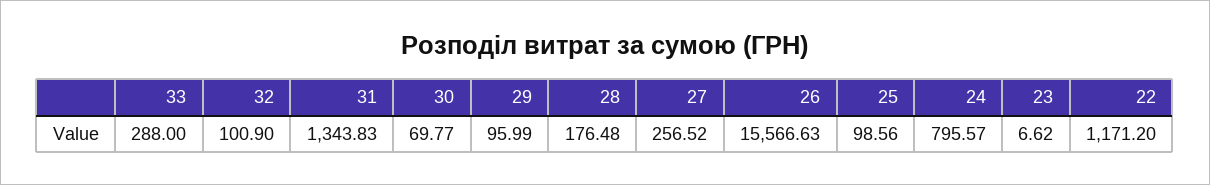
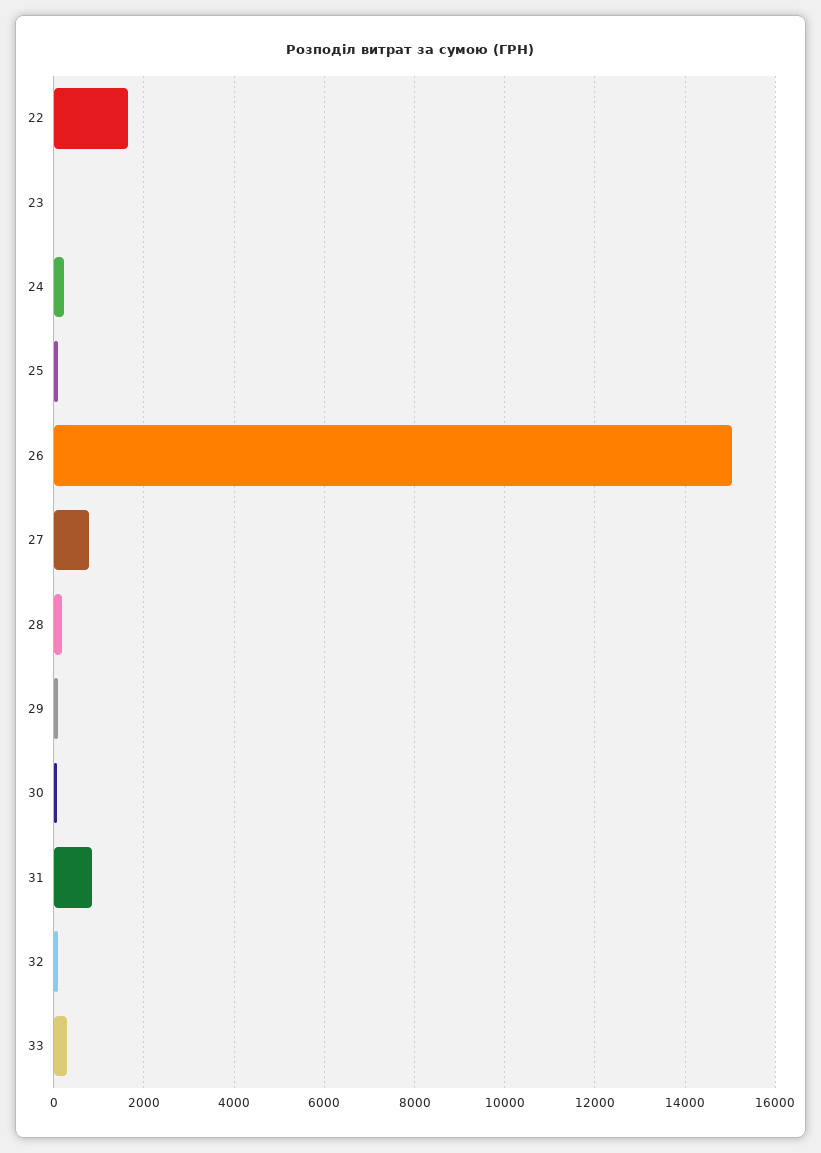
  {
    "33": 288,
    "32": 100.9,
-   "31": 1343.83,
+   "31": 800,
    "30": 69.77,
    "29": 95.99,
    "28": 176.48,
-   "27": 256.52,
+   "27": 800,
-   "26": 15566.63,
+   "26": 15000,
    "25": 98.56,
-   "24": 795.57,
+   "24": 200,
    "23": 6.62,
-   "22": 1171.2
+   "22": 1600
  }

